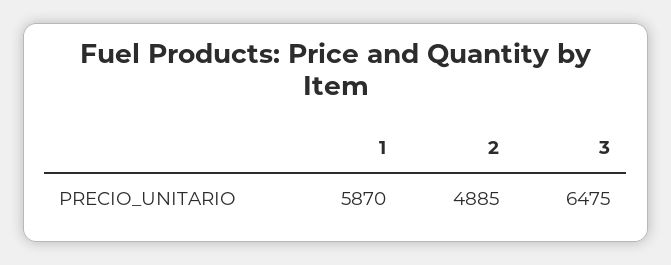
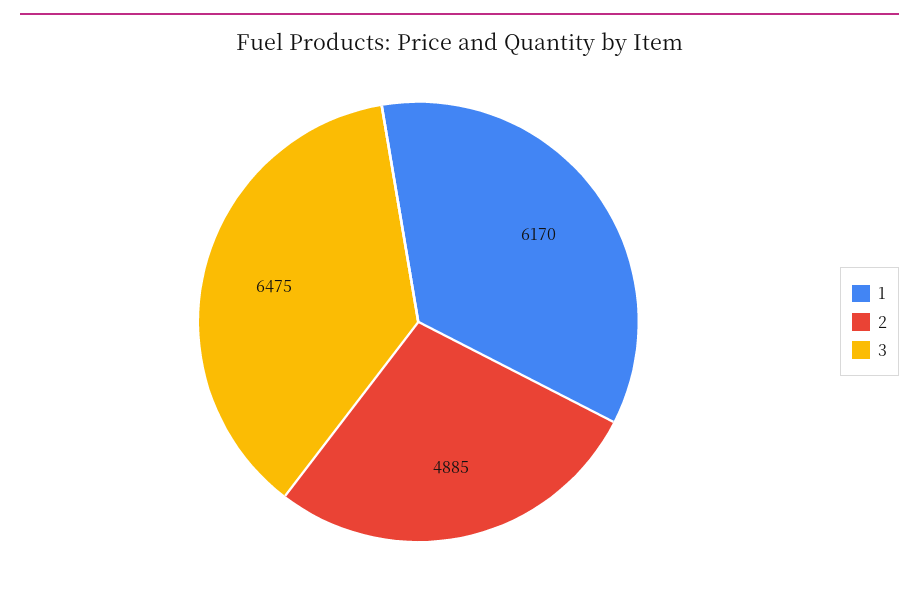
  {
-   "1": 5870,
+   "1": 6170,
    "2": 4885,
    "3": 6475
  }

